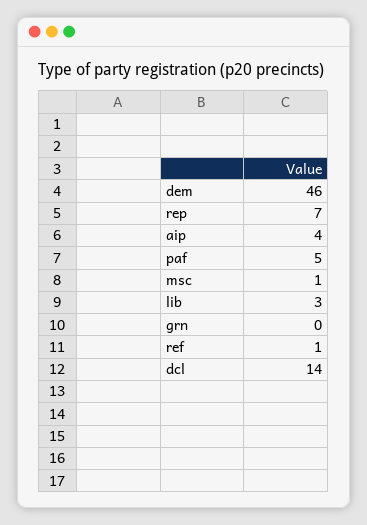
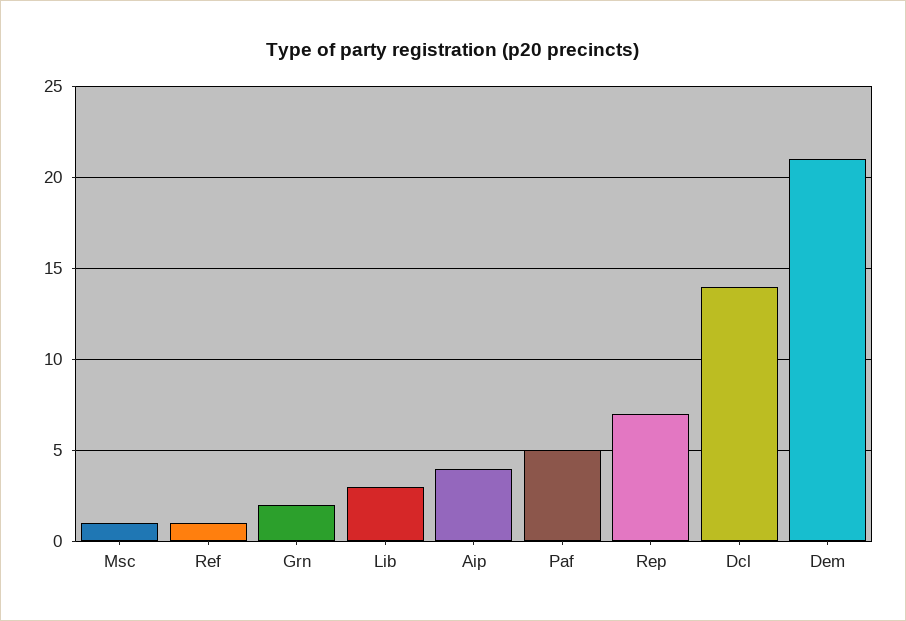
  {
-   "dem": 46,
+   "dem": 21,
    "rep": 7,
    "aip": 4,
    "paf": 5,
    "msc": 1,
    "lib": 3,
-   "grn": 0,
+   "grn": 2,
    "ref": 1,
    "dcl": 14
  }

